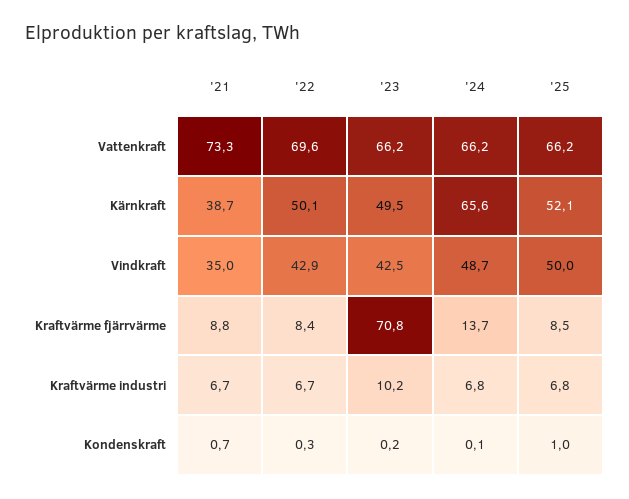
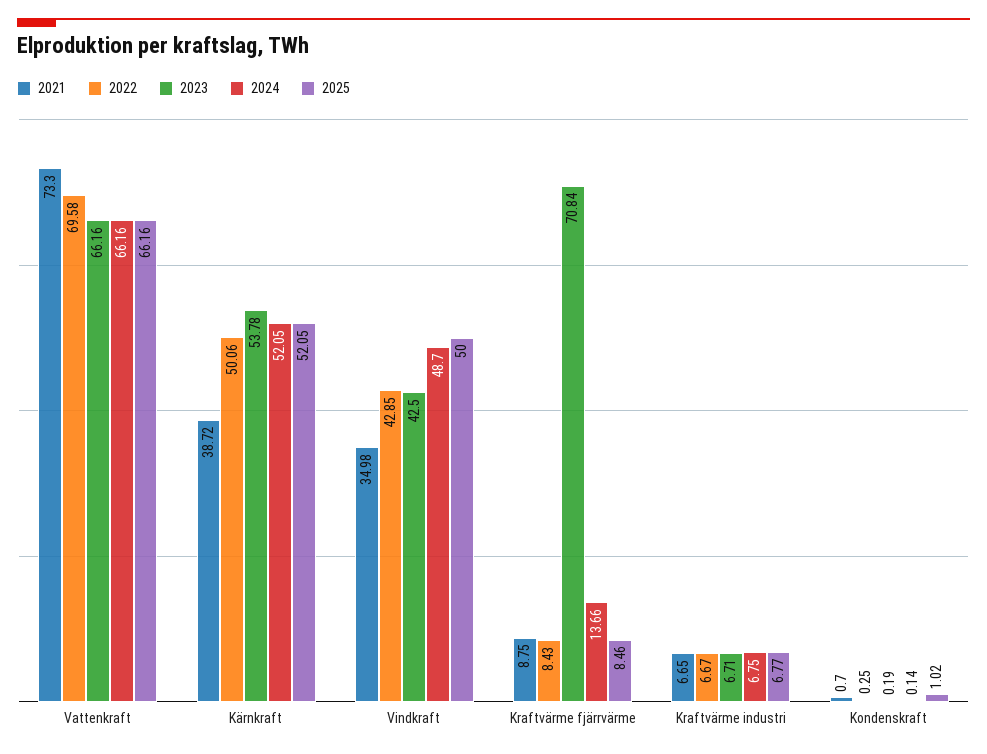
  {
    "'21": {
      "Vattenkraft": 73.3,
      "Kärnkraft": 38.72,
      "Vindkraft": 34.98,
      "Kraftvärme fjärrvärme": 8.75,
      "Kraftvärme industri": 6.65,
      "Kondenskraft": 0.7
    },
    "'22": {
      "Vattenkraft": 69.58,
      "Kärnkraft": 50.06,
      "Vindkraft": 42.85,
      "Kraftvärme fjärrvärme": 8.43,
      "Kraftvärme industri": 6.67,
      "Kondenskraft": 0.25
    },
    "'23": {
      "Vattenkraft": 66.16,
-     "Kärnkraft": 49.5,
+     "Kärnkraft": 53.78,
      "Vindkraft": 42.5,
      "Kraftvärme fjärrvärme": 70.84,
-     "Kraftvärme industri": 10.2,
+     "Kraftvärme industri": 6.71,
      "Kondenskraft": 0.19
    },
    "'24": {
      "Vattenkraft": 66.16,
-     "Kärnkraft": 65.6,
+     "Kärnkraft": 52.05,
      "Vindkraft": 48.7,
      "Kraftvärme fjärrvärme": 13.66,
      "Kraftvärme industri": 6.75,
      "Kondenskraft": 0.14
    },
    "'25": {
      "Vattenkraft": 66.16,
      "Kärnkraft": 52.05,
      "Vindkraft": 50,
      "Kraftvärme fjärrvärme": 8.46,
      "Kraftvärme industri": 6.77,
      "Kondenskraft": 1.02
    }
  }

